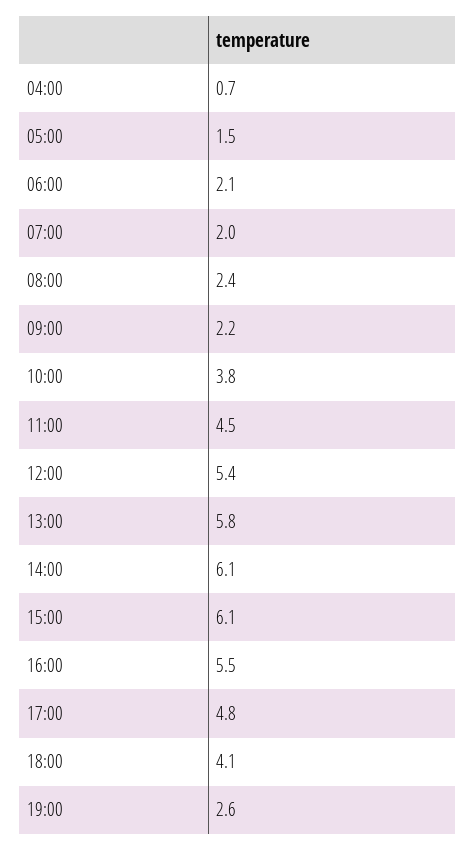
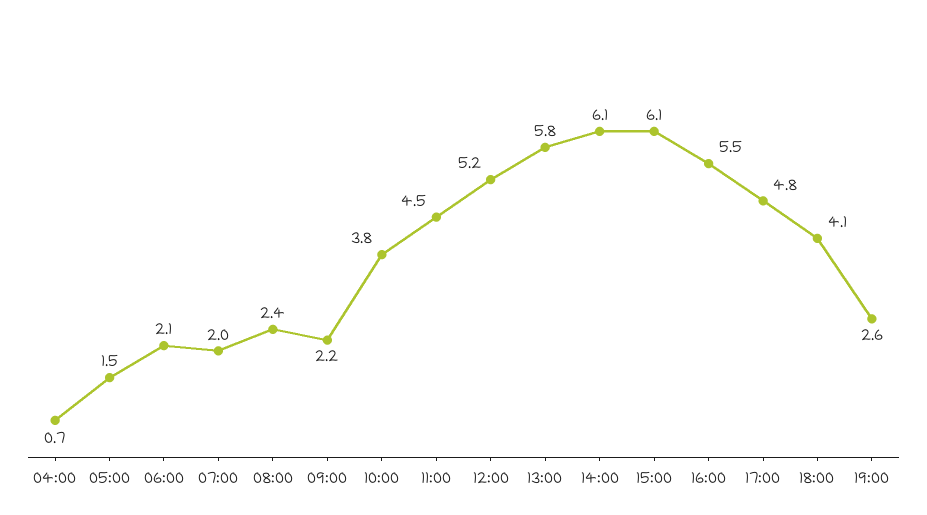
  {
    "04:00": 0.7,
    "05:00": 1.5,
    "06:00": 2.1,
    "07:00": 2,
    "08:00": 2.4,
    "09:00": 2.2,
    "10:00": 3.8,
    "11:00": 4.5,
-   "12:00": 5.4,
+   "12:00": 5.2,
    "13:00": 5.8,
    "14:00": 6.1,
    "15:00": 6.1,
    "16:00": 5.5,
    "17:00": 4.8,
    "18:00": 4.1,
    "19:00": 2.6
  }

